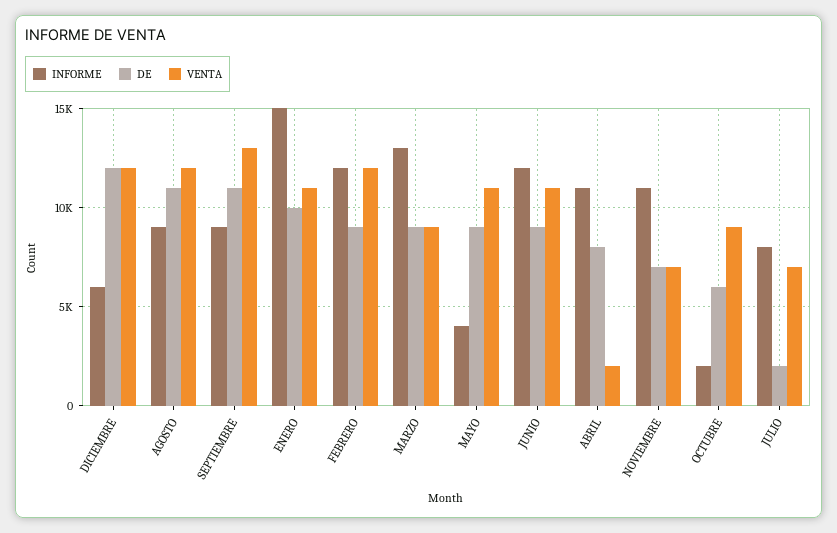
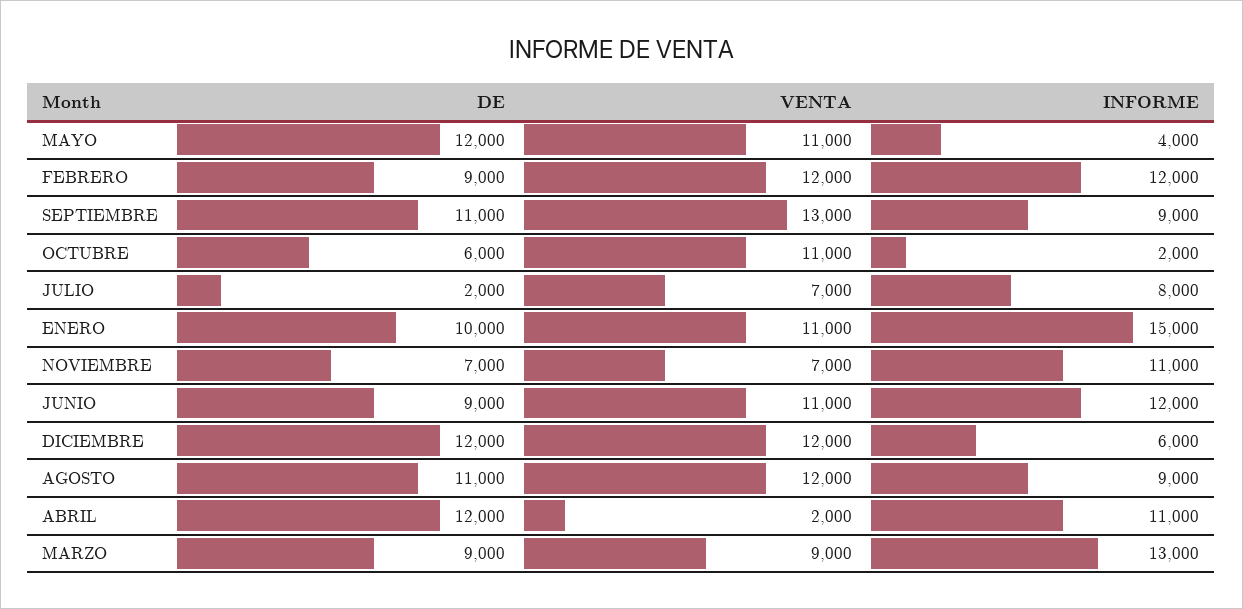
  {
    "INFORME": {
      "DICIEMBRE": 6000,
      "AGOSTO": 9000,
      "SEPTIEMBRE": 9000,
      "ENERO": 15000,
      "FEBRERO": 12000,
      "MARZO": 13000,
      "MAYO": 4000,
      "JUNIO": 12000,
      "ABRIL": 11000,
      "NOVIEMBRE": 11000,
      "OCTUBRE": 2000,
      "JULIO": 8000
    },
    "DE": {
      "DICIEMBRE": 12000,
      "AGOSTO": 11000,
      "SEPTIEMBRE": 11000,
      "ENERO": 10000,
      "FEBRERO": 9000,
      "MARZO": 9000,
-     "MAYO": 9000,
+     "MAYO": 12000,
      "JUNIO": 9000,
-     "ABRIL": 8000,
+     "ABRIL": 12000,
      "NOVIEMBRE": 7000,
      "OCTUBRE": 6000,
      "JULIO": 2000
    },
    "VENTA": {
      "DICIEMBRE": 12000,
      "AGOSTO": 12000,
      "SEPTIEMBRE": 13000,
      "ENERO": 11000,
      "FEBRERO": 12000,
      "MARZO": 9000,
      "MAYO": 11000,
      "JUNIO": 11000,
      "ABRIL": 2000,
      "NOVIEMBRE": 7000,
-     "OCTUBRE": 9000,
+     "OCTUBRE": 11000,
      "JULIO": 7000
    }
  }

